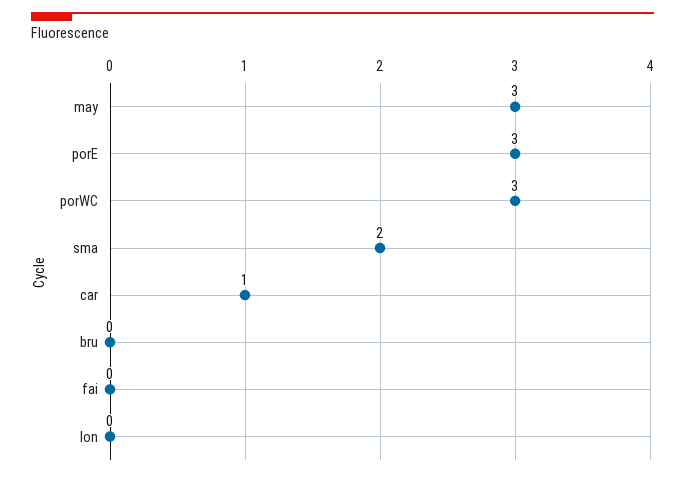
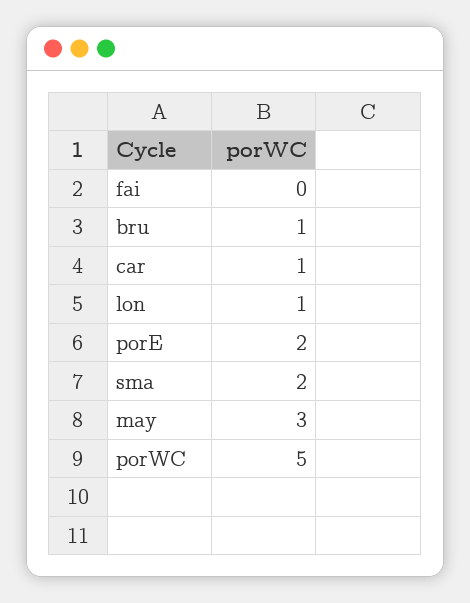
  {
    "may": 3,
-   "porE": 3,
+   "porE": 2,
-   "porWC": 3,
+   "porWC": 5,
    "sma": 2,
    "car": 1,
-   "bru": 0,
+   "bru": 1,
    "fai": 0,
-   "lon": 0
+   "lon": 1
  }

